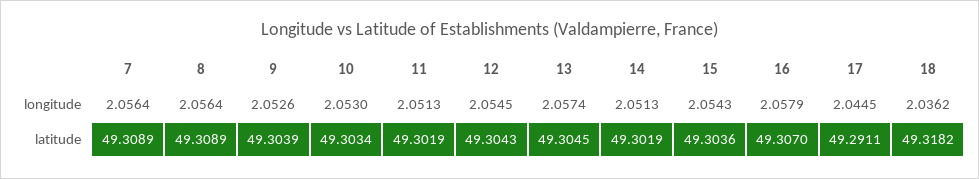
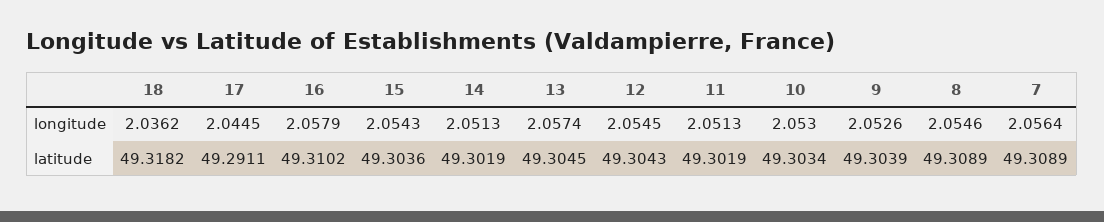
  {
    "7": {
      "longitude": 2.0564,
      "latitude": 49.3089
    },
    "8": {
-     "longitude": 2.0564,
+     "longitude": 2.0546,
      "latitude": 49.3089
    },
    "9": {
      "longitude": 2.0526,
      "latitude": 49.3039
    },
    "10": {
      "longitude": 2.053,
      "latitude": 49.3034
    },
    "11": {
      "longitude": 2.0513,
      "latitude": 49.3019
    },
    "12": {
      "longitude": 2.0545,
      "latitude": 49.3043
    },
    "13": {
      "longitude": 2.0574,
      "latitude": 49.3045
    },
    "14": {
      "longitude": 2.0513,
      "latitude": 49.3019
    },
    "15": {
      "longitude": 2.0543,
      "latitude": 49.3036
    },
    "16": {
      "longitude": 2.0579,
-     "latitude": 49.307
+     "latitude": 49.3102
    },
    "17": {
      "longitude": 2.0445,
      "latitude": 49.2911
    },
    "18": {
      "longitude": 2.0362,
      "latitude": 49.3182
    }
  }

